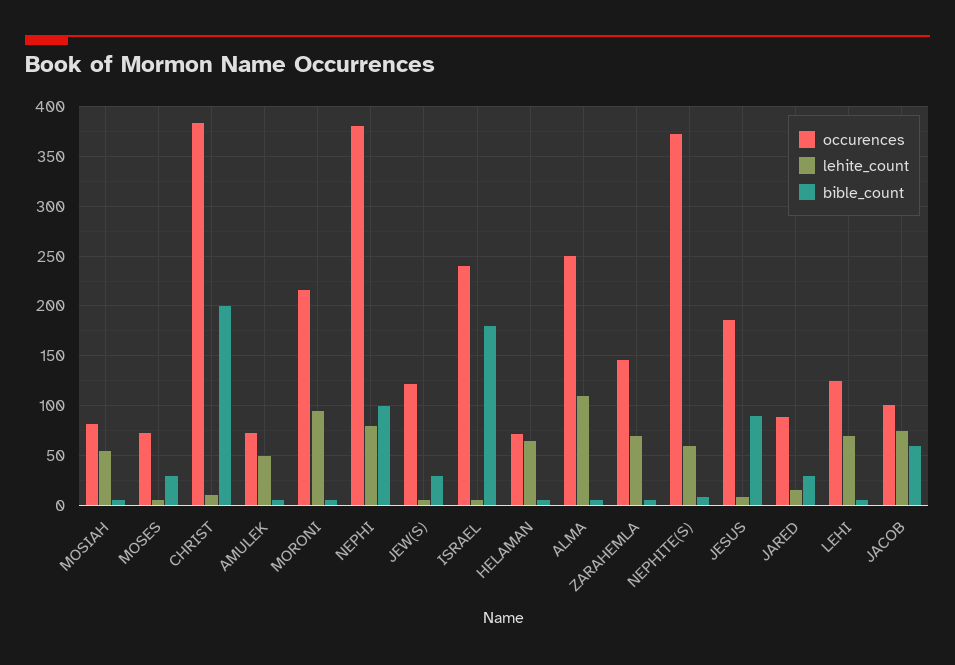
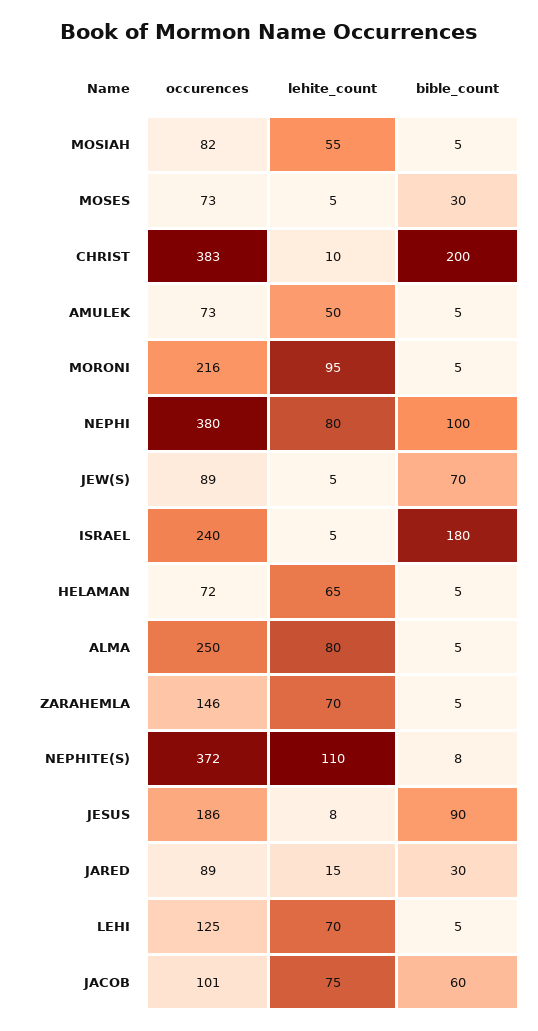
  {
    "occurences": {
      "MOSIAH": 82,
      "MOSES": 73,
      "CHRIST": 383,
      "AMULEK": 73,
      "MORONI": 216,
      "NEPHI": 380,
-     "JEW(S)": 120,
+     "JEW(S)": 89,
      "ISRAEL": 240,
      "HELAMAN": 72,
      "ALMA": 250,
      "ZARAHEMLA": 146,
      "NEPHITE(S)": 372,
      "JESUS": 186,
      "JARED": 89,
      "LEHI": 125,
      "JACOB": 101
    },
    "lehite_count": {
      "MOSIAH": 55,
      "MOSES": 5,
      "CHRIST": 10,
      "AMULEK": 50,
      "MORONI": 95,
      "NEPHI": 80,
      "JEW(S)": 5,
      "ISRAEL": 5,
      "HELAMAN": 65,
-     "ALMA": 110,
+     "ALMA": 80,
      "ZARAHEMLA": 70,
-     "NEPHITE(S)": 60,
+     "NEPHITE(S)": 110,
      "JESUS": 8,
      "JARED": 15,
      "LEHI": 70,
      "JACOB": 75
    },
    "bible_count": {
      "MOSIAH": 5,
      "MOSES": 30,
      "CHRIST": 200,
      "AMULEK": 5,
      "MORONI": 5,
      "NEPHI": 100,
-     "JEW(S)": 30,
+     "JEW(S)": 70,
      "ISRAEL": 180,
      "HELAMAN": 5,
      "ALMA": 5,
      "ZARAHEMLA": 5,
      "NEPHITE(S)": 8,
      "JESUS": 90,
      "JARED": 30,
      "LEHI": 5,
      "JACOB": 60
    }
  }

